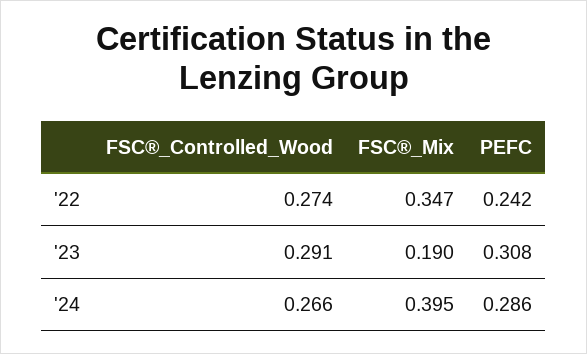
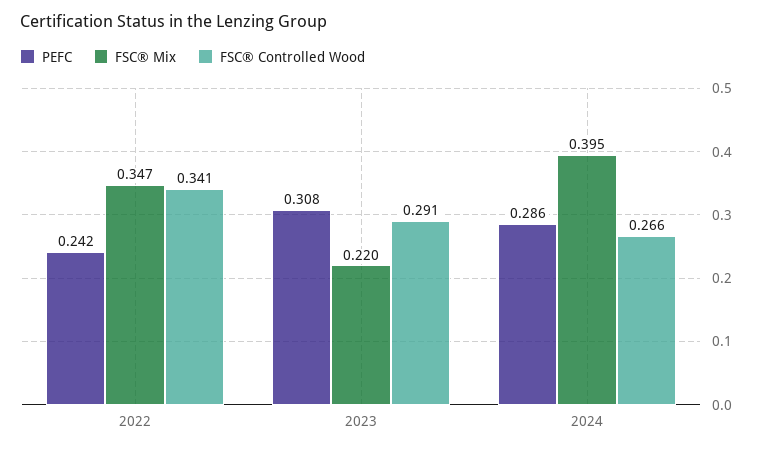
  {
    "FSC®_Controlled_Wood": {
-     "'22": 0.274,
+     "'22": 0.341,
      "'23": 0.291,
      "'24": 0.266
    },
    "FSC®_Mix": {
      "'22": 0.347,
-     "'23": 0.19,
+     "'23": 0.22,
      "'24": 0.395
    },
    "PEFC": {
      "'22": 0.242,
      "'23": 0.308,
      "'24": 0.286
    }
  }

